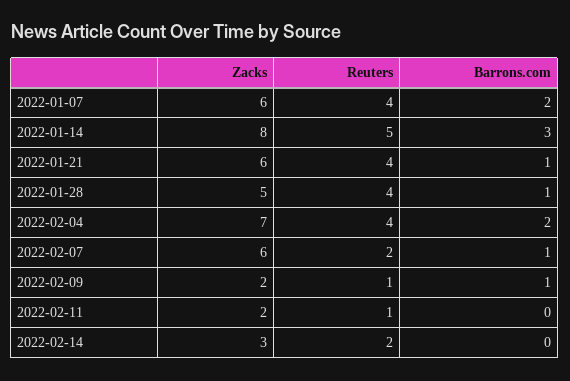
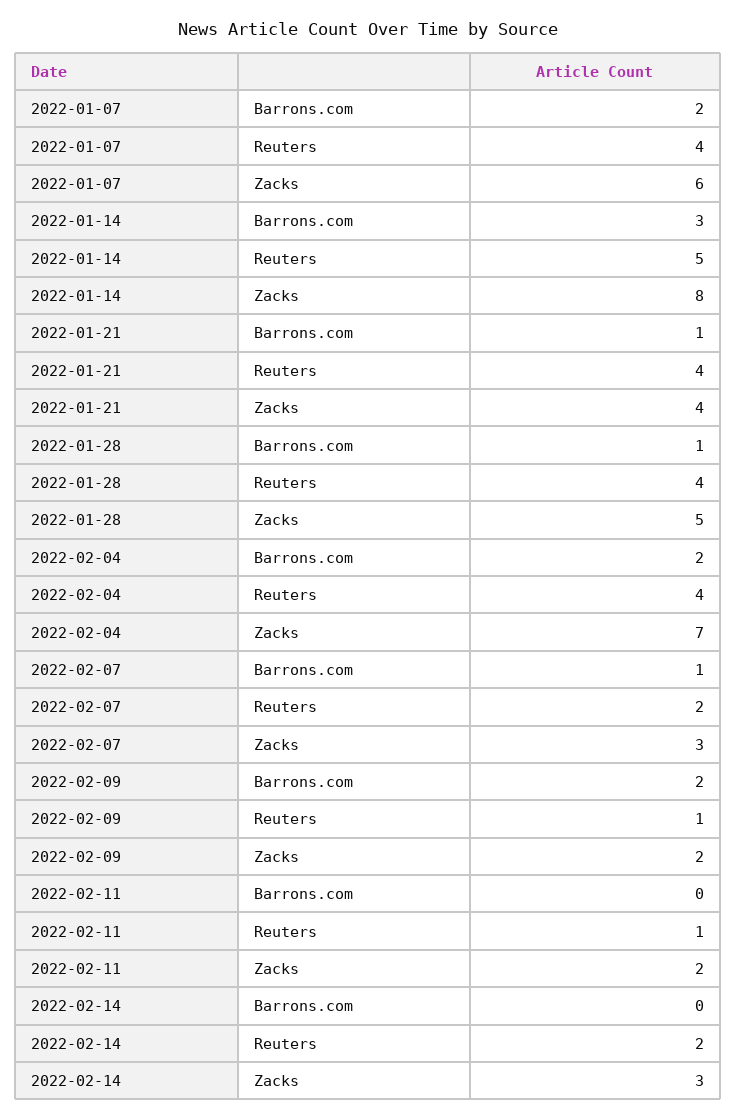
  {
    "Zacks": {
      "2022-01-07": 6,
      "2022-01-14": 8,
-     "2022-01-21": 6,
+     "2022-01-21": 4,
      "2022-01-28": 5,
      "2022-02-04": 7,
-     "2022-02-07": 6,
+     "2022-02-07": 3,
      "2022-02-09": 2,
      "2022-02-11": 2,
      "2022-02-14": 3
    },
    "Reuters": {
      "2022-01-07": 4,
      "2022-01-14": 5,
      "2022-01-21": 4,
      "2022-01-28": 4,
      "2022-02-04": 4,
      "2022-02-07": 2,
      "2022-02-09": 1,
      "2022-02-11": 1,
      "2022-02-14": 2
    },
    "Barrons.com": {
      "2022-01-07": 2,
      "2022-01-14": 3,
      "2022-01-21": 1,
      "2022-01-28": 1,
      "2022-02-04": 2,
      "2022-02-07": 1,
-     "2022-02-09": 1,
+     "2022-02-09": 2,
      "2022-02-11": 0,
      "2022-02-14": 0
    }
  }

